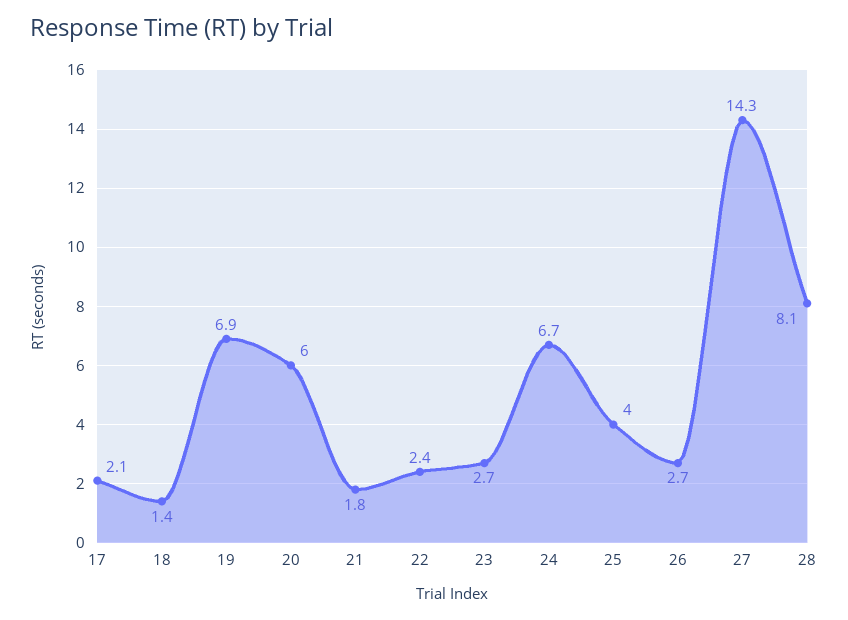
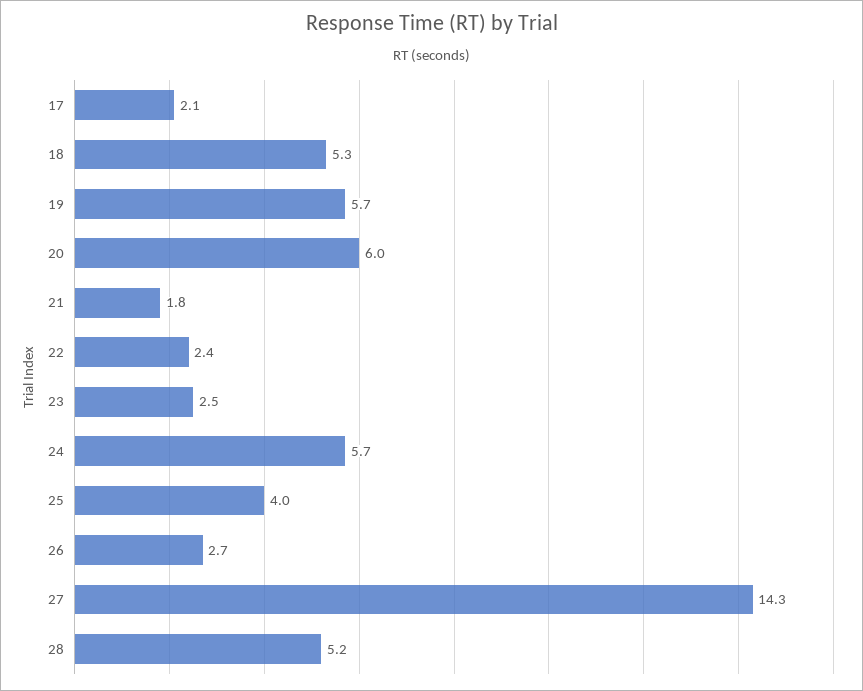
  {
    "17": 2.1,
-   "18": 1.4,
+   "18": 5.3,
-   "19": 6.9,
+   "19": 5.7,
    "20": 6,
    "21": 1.8,
    "22": 2.4,
-   "23": 2.7,
+   "23": 2.5,
-   "24": 6.7,
+   "24": 5.7,
    "25": 4,
    "26": 2.7,
    "27": 14.3,
-   "28": 8.1
+   "28": 5.2
  }

